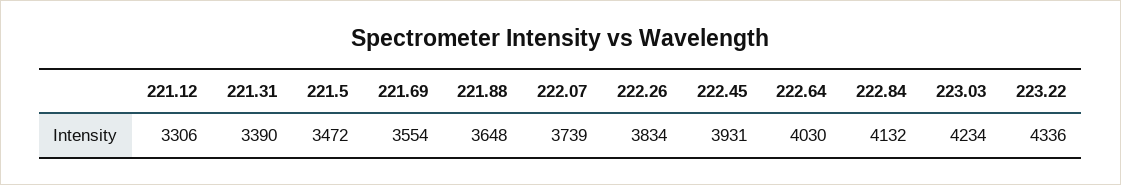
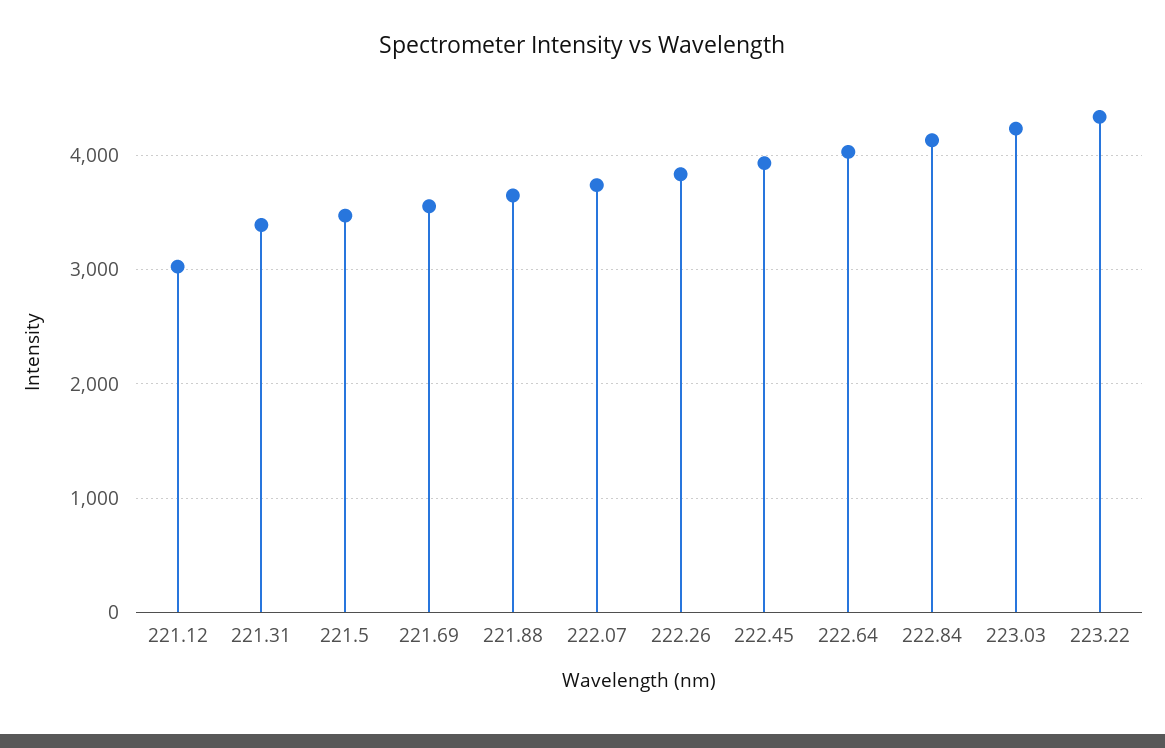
  {
-   "221.12": 3306,
+   "221.12": 3000,
    "221.31": 3390,
    "221.5": 3472,
    "221.69": 3554,
    "221.88": 3648,
    "222.07": 3739,
    "222.26": 3834,
    "222.45": 3931,
    "222.64": 4030,
    "222.84": 4132,
    "223.03": 4234,
    "223.22": 4336
  }

